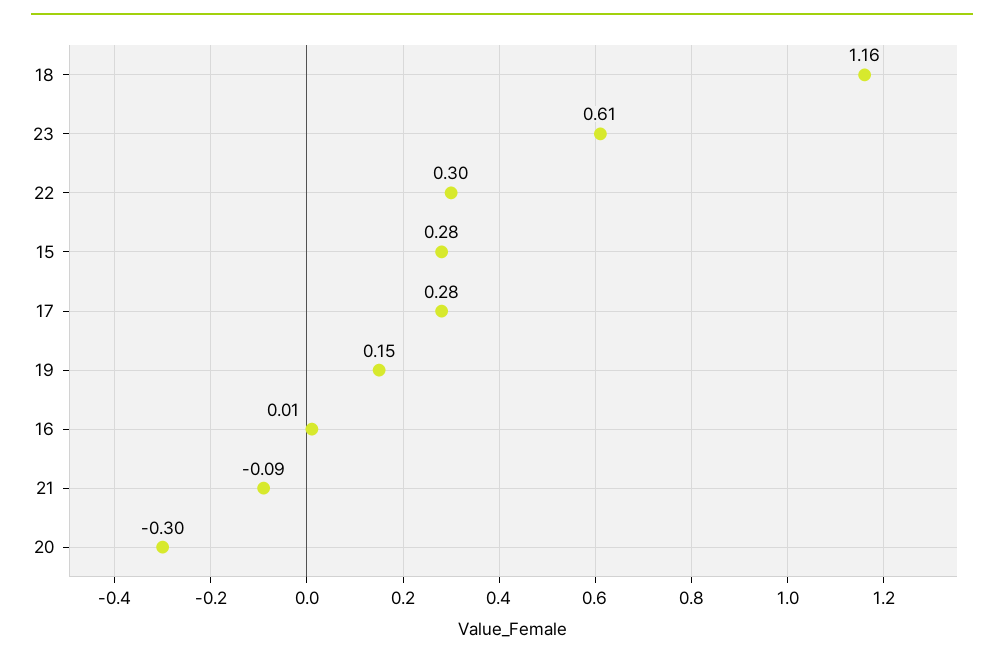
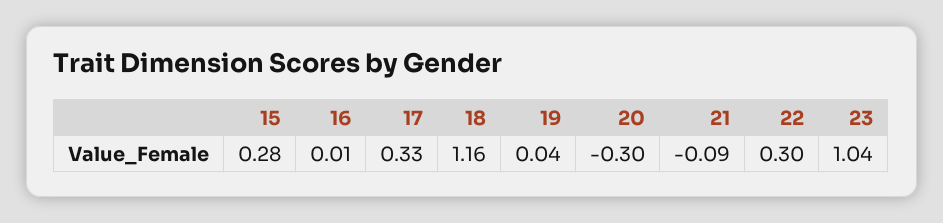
  {
    "18": 1.16,
-   "23": 0.61,
+   "23": 1.04,
    "22": 0.3,
    "15": 0.28,
-   "17": 0.28,
+   "17": 0.33,
-   "19": 0.15,
+   "19": 0.04,
    "16": 0.01,
    "21": -0.09,
    "20": -0.3
  }

